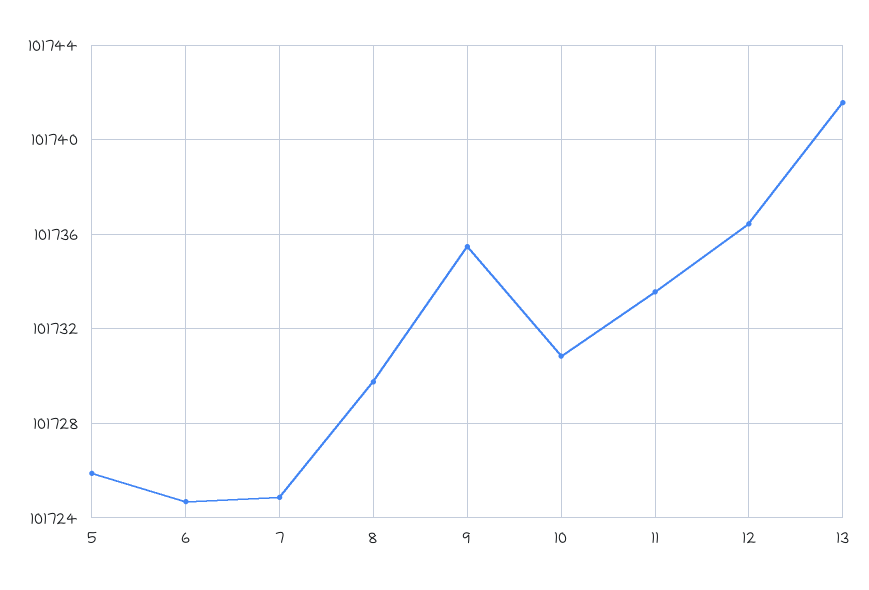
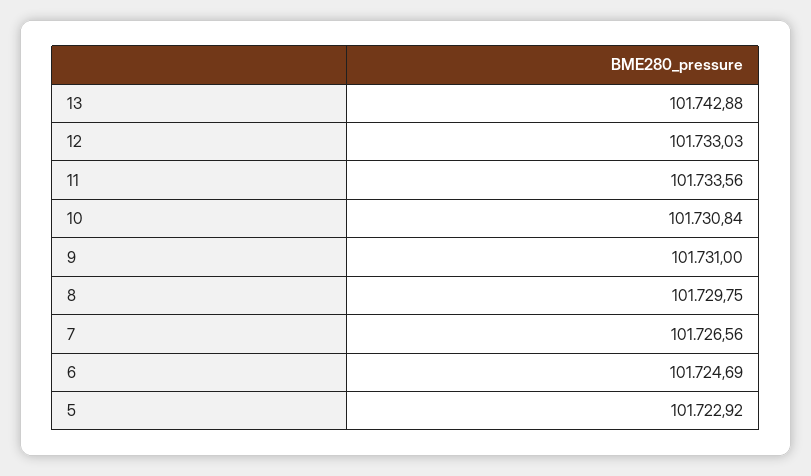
  {
-   "5": 101726,
+   "5": 101722.92,
    "6": 101724.69,
-   "7": 101725,
+   "7": 101726.56,
    "8": 101729.75,
-   "9": 101735.5,
+   "9": 101731,
    "10": 101730.84,
    "11": 101733.56,
-   "12": 101736.5,
+   "12": 101733.03,
-   "13": 101741.5
+   "13": 101742.88
  }

